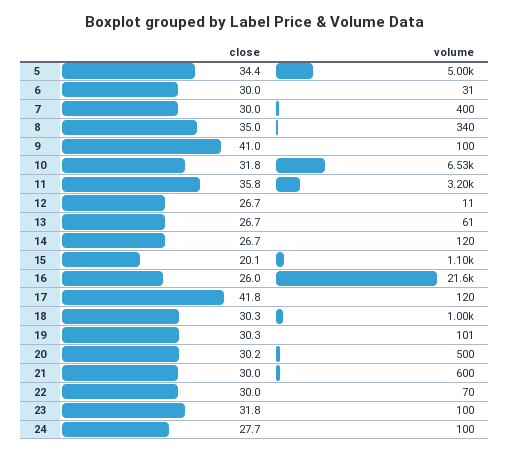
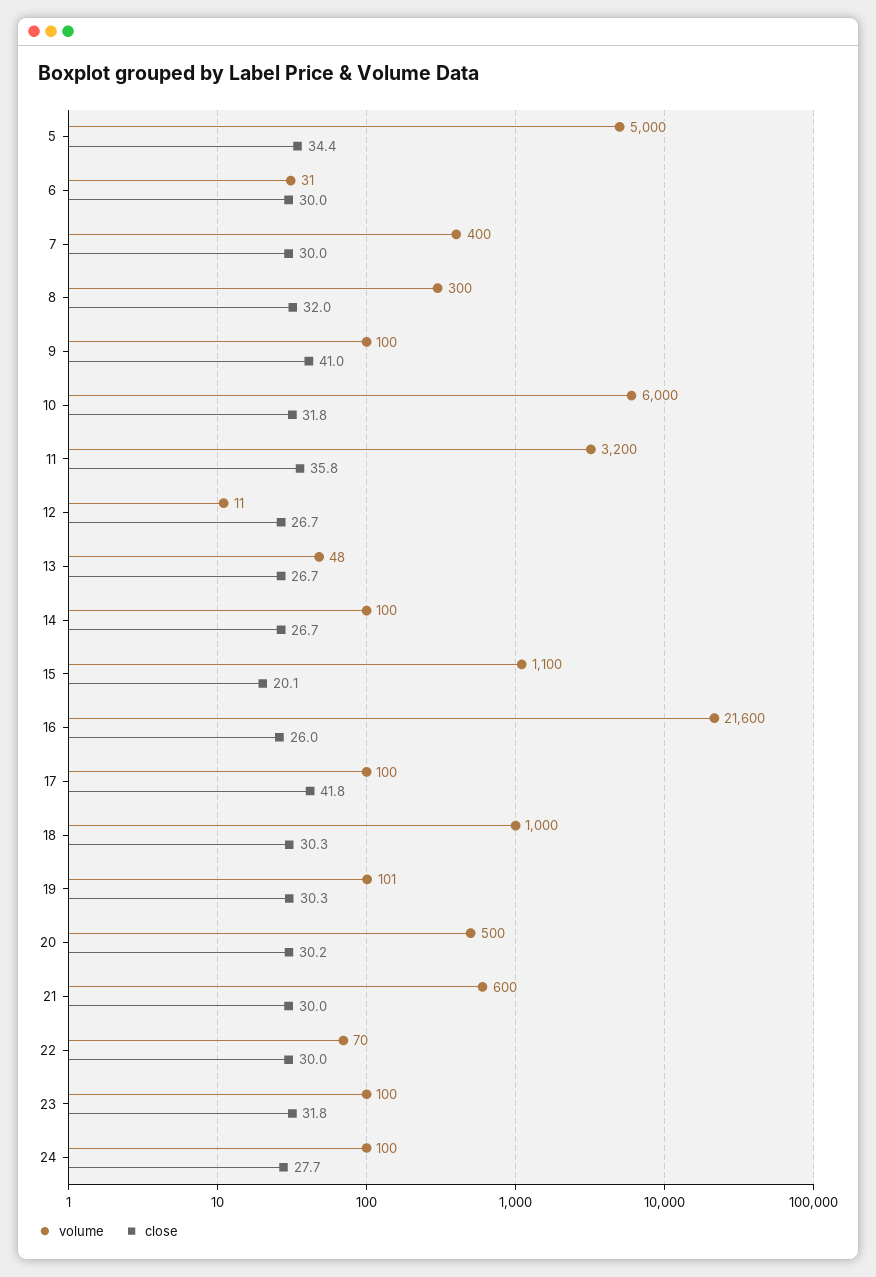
  {
    "close": {
      "5": 34.4,
      "6": 30,
      "7": 30,
-     "8": 35,
+     "8": 32,
      "9": 41,
      "10": 31.8,
      "11": 35.8,
      "12": 26.7,
      "13": 26.7,
      "14": 26.7,
      "15": 20.1,
      "16": 26,
      "17": 41.8,
      "18": 30.3,
      "19": 30.3,
      "20": 30.2,
      "21": 30,
      "22": 30,
      "23": 31.8,
      "24": 27.7
    },
    "volume": {
      "5": 5000,
      "6": 31,
      "7": 400,
-     "8": 340,
+     "8": 300,
      "9": 100,
-     "10": 6530,
+     "10": 6000,
      "11": 3200,
      "12": 11,
-     "13": 61,
+     "13": 48,
-     "14": 120,
+     "14": 100,
      "15": 1100,
      "16": 21600,
-     "17": 120,
+     "17": 100,
      "18": 1000,
      "19": 101,
      "20": 500,
      "21": 600,
      "22": 70,
      "23": 100,
      "24": 100
    }
  }

